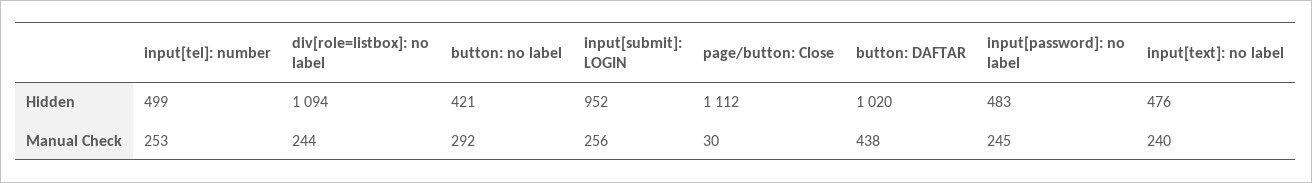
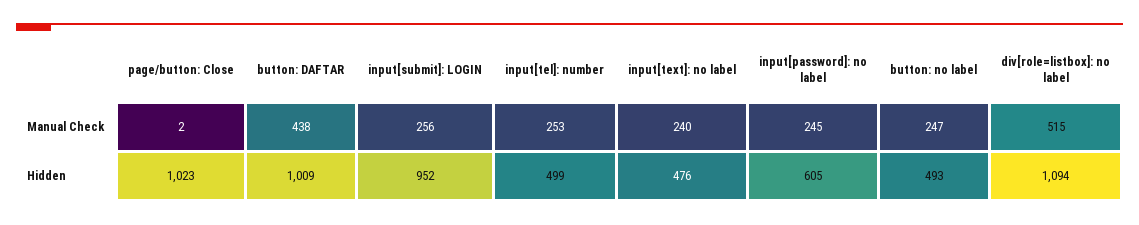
  {
    "input[tel]: number": {
      "Hidden": 499,
      "Manual Check": 253
    },
    "div[role=listbox]: no label": {
      "Hidden": 1094,
-     "Manual Check": 244
+     "Manual Check": 515
    },
    "button: no label": {
-     "Hidden": 421,
+     "Hidden": 493,
-     "Manual Check": 292
+     "Manual Check": 247
    },
    "input[submit]: LOGIN": {
      "Hidden": 952,
      "Manual Check": 256
    },
    "page/button: Close": {
-     "Hidden": 1112,
+     "Hidden": 1023,
-     "Manual Check": 30
+     "Manual Check": 2
    },
    "button: DAFTAR": {
-     "Hidden": 1020,
+     "Hidden": 1009,
      "Manual Check": 438
    },
    "input[password]: no label": {
-     "Hidden": 483,
+     "Hidden": 605,
      "Manual Check": 245
    },
    "input[text]: no label": {
      "Hidden": 476,
      "Manual Check": 240
    }
  }

